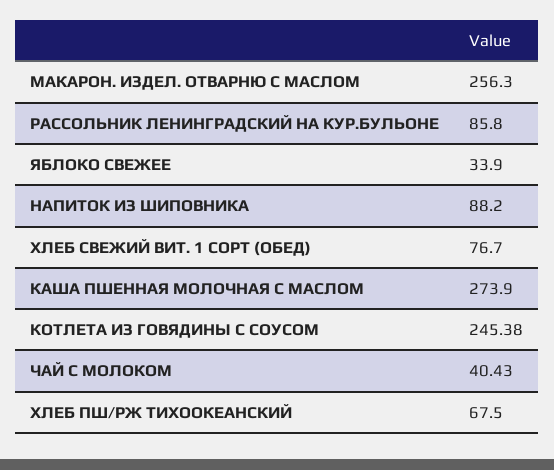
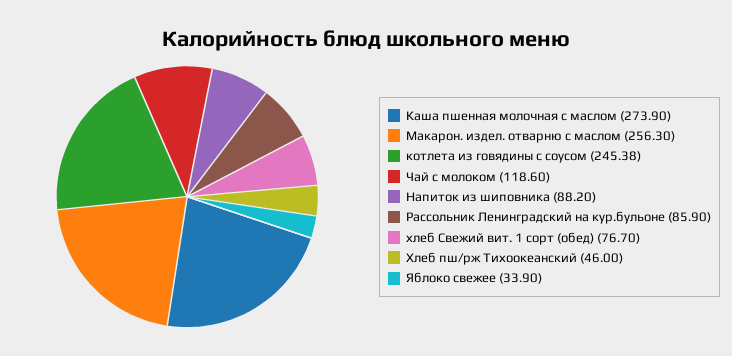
  {
    "МАКАРОН. ИЗДЕЛ. ОТВАРНЮ С МАСЛОМ": 256.3,
-   "РАССОЛЬНИК ЛЕНИНГРАДСКИЙ НА КУР.БУЛЬОНЕ": 85.8,
+   "РАССОЛЬНИК ЛЕНИНГРАДСКИЙ НА КУР.БУЛЬОНЕ": 85.9,
    "ЯБЛОКО СВЕЖЕЕ": 33.9,
    "НАПИТОК ИЗ ШИПОВНИКА": 88.2,
    "ХЛЕБ СВЕЖИЙ ВИТ. 1 СОРТ (ОБЕД)": 76.7,
    "КАША ПШЕННАЯ МОЛОЧНАЯ С МАСЛОМ": 273.9,
    "КОТЛЕТА ИЗ ГОВЯДИНЫ С СОУСОМ": 245.38,
-   "ЧАЙ С МОЛОКОМ": 40.43,
+   "ЧАЙ С МОЛОКОМ": 118.6,
-   "ХЛЕБ ПШ/РЖ ТИХООКЕАНСКИЙ": 67.5
+   "ХЛЕБ ПШ/РЖ ТИХООКЕАНСКИЙ": 46
  }

